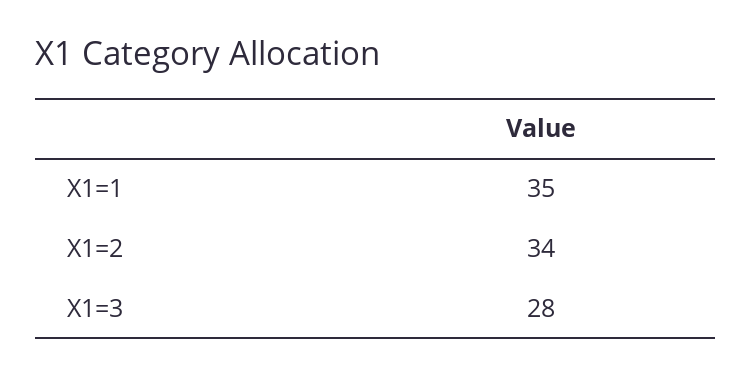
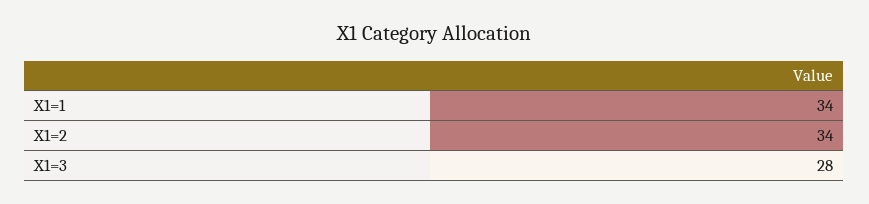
  {
-   "X1=1": 35,
+   "X1=1": 34,
    "X1=2": 34,
    "X1=3": 28
  }

